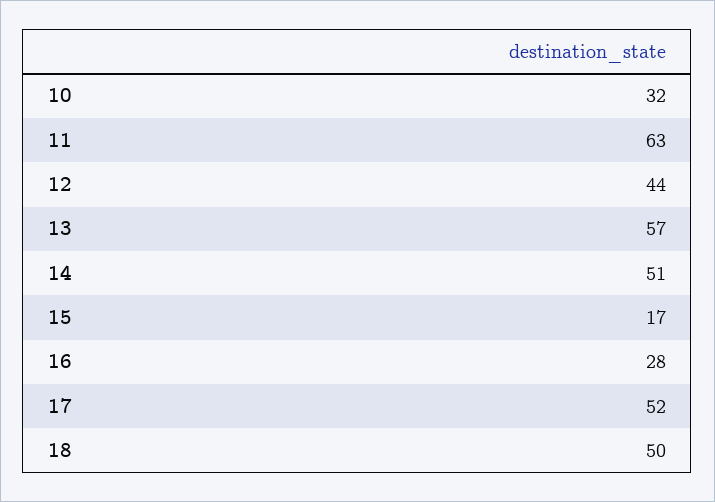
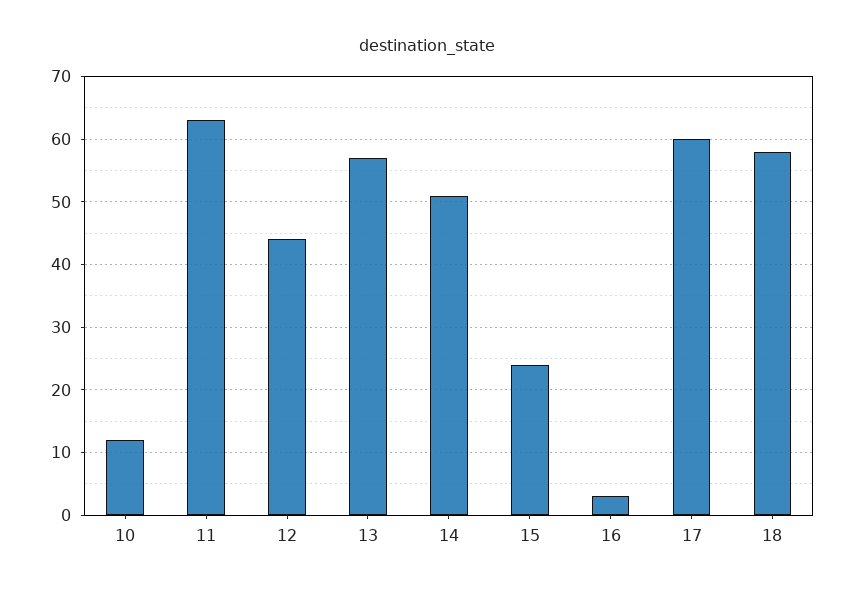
  {
-   "10": 32,
+   "10": 12,
    "11": 63,
    "12": 44,
    "13": 57,
    "14": 51,
-   "15": 17,
+   "15": 24,
-   "16": 28,
+   "16": 3,
-   "17": 52,
+   "17": 60,
-   "18": 50
+   "18": 58
  }

